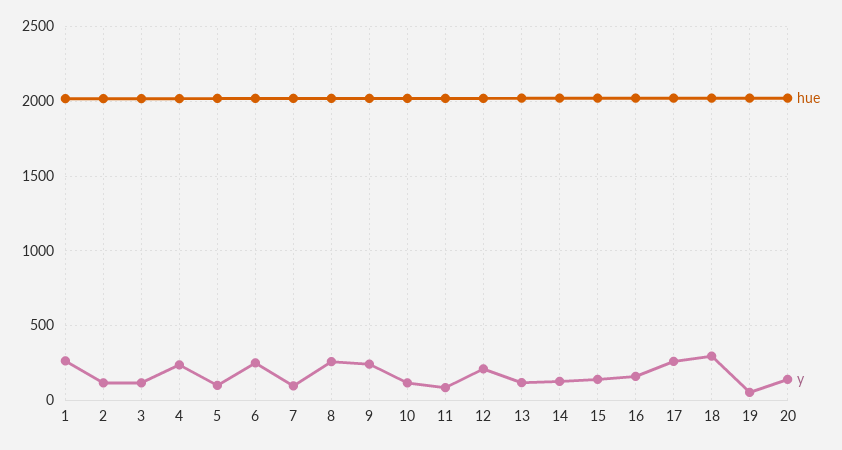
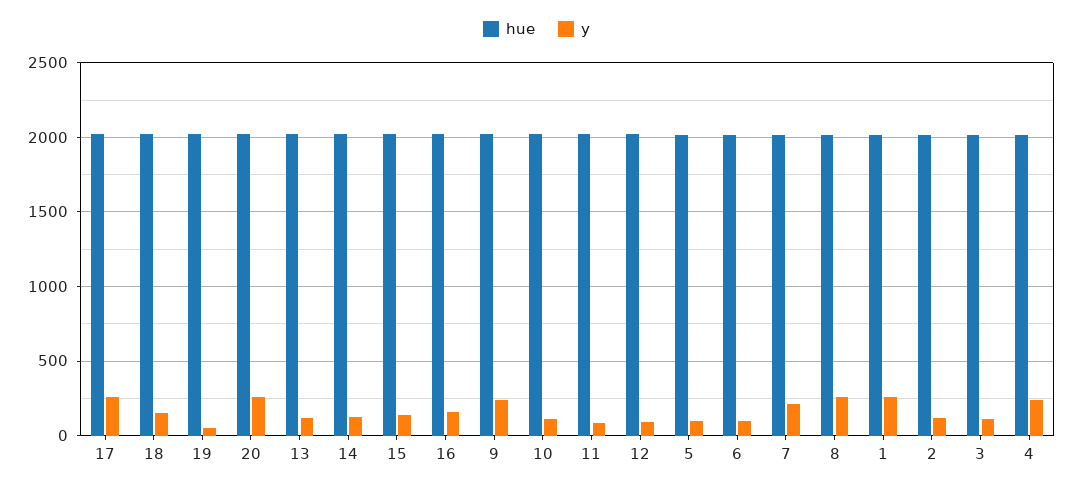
  {
    "hue": {
      "1": 2000,
      "2": 2000,
      "3": 2000,
      "4": 2000,
      "5": 2000,
      "6": 2000,
      "7": 2000,
      "8": 2000,
      "9": 2000,
      "10": 2000,
      "11": 2000,
      "12": 2000,
      "13": 2000,
      "14": 2000,
      "15": 2000,
      "16": 2000,
      "17": 2000,
      "18": 2000,
      "19": 2000,
      "20": 2000
    },
    "y": {
      "1": 250,
      "2": 100,
      "3": 100,
      "4": 250,
      "5": 100,
-     "6": 250,
+     "6": 100,
-     "7": 100,
+     "7": 200,
      "8": 250,
      "9": 250,
      "10": 100,
      "11": 100,
-     "12": 200,
+     "12": 100,
      "13": 100,
      "14": 150,
      "15": 150,
      "16": 150,
      "17": 250,
-     "18": 300,
+     "18": 150,
      "19": 50,
-     "20": 150
+     "20": 250
    }
  }

